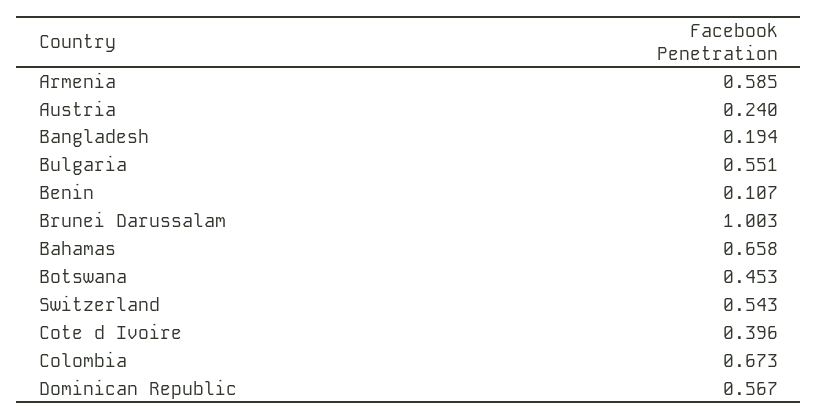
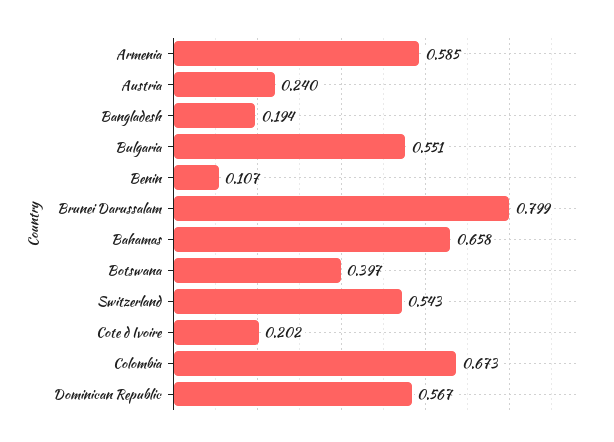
  {
    "Armenia": 0.585,
    "Austria": 0.24,
    "Bangladesh": 0.194,
    "Bulgaria": 0.551,
    "Benin": 0.107,
-   "Brunei Darussalam": 1.003,
+   "Brunei Darussalam": 0.799,
    "Bahamas": 0.658,
-   "Botswana": 0.453,
+   "Botswana": 0.397,
    "Switzerland": 0.543,
-   "Cote d Ivoire": 0.396,
+   "Cote d Ivoire": 0.202,
    "Colombia": 0.673,
    "Dominican Republic": 0.567
  }

